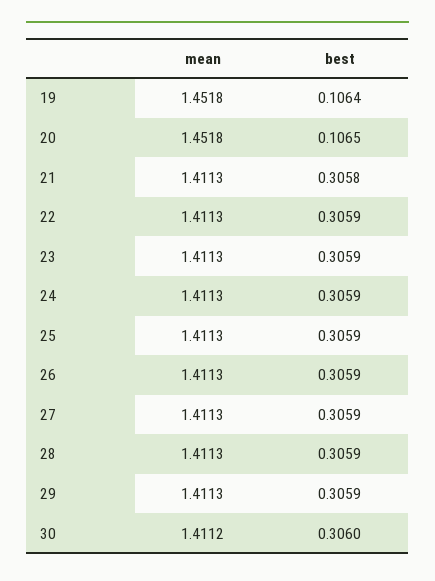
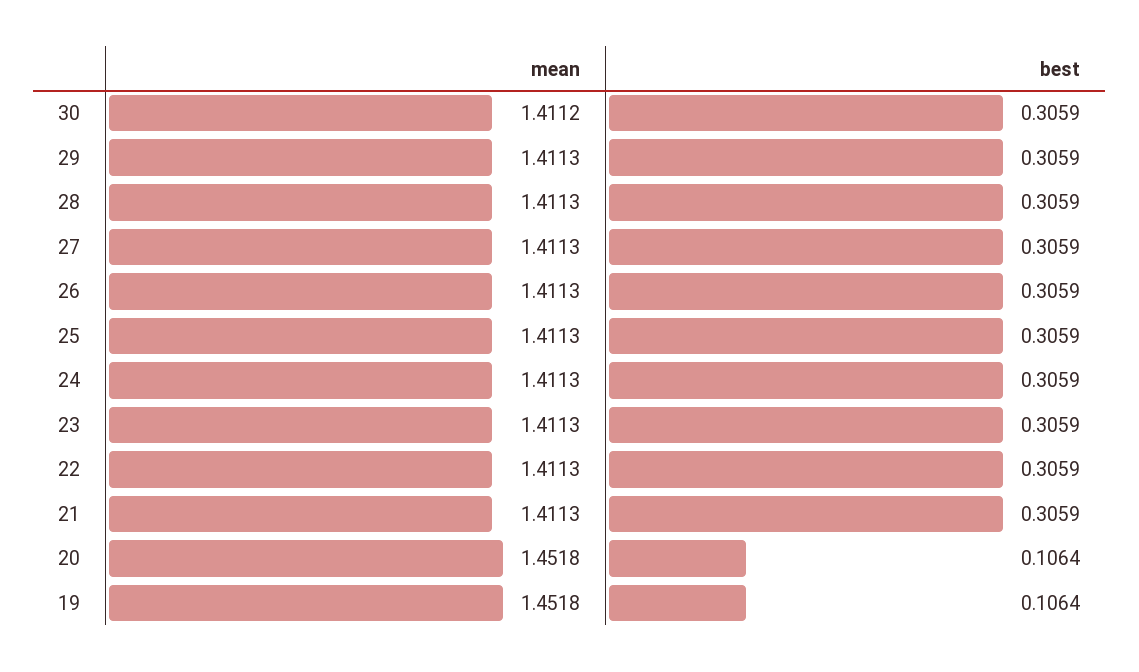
  {
    "mean": {
      "19": 1.4518,
      "20": 1.4518,
      "21": 1.4113,
      "22": 1.4113,
      "23": 1.4113,
      "24": 1.4113,
      "25": 1.4113,
      "26": 1.4113,
      "27": 1.4113,
      "28": 1.4113,
      "29": 1.4113,
      "30": 1.4112
    },
    "best": {
      "19": 0.1064,
-     "20": 0.1065,
+     "20": 0.1064,
-     "21": 0.3058,
+     "21": 0.3059,
      "22": 0.3059,
      "23": 0.3059,
      "24": 0.3059,
      "25": 0.3059,
      "26": 0.3059,
      "27": 0.3059,
      "28": 0.3059,
      "29": 0.3059,
-     "30": 0.306
+     "30": 0.3059
    }
  }

